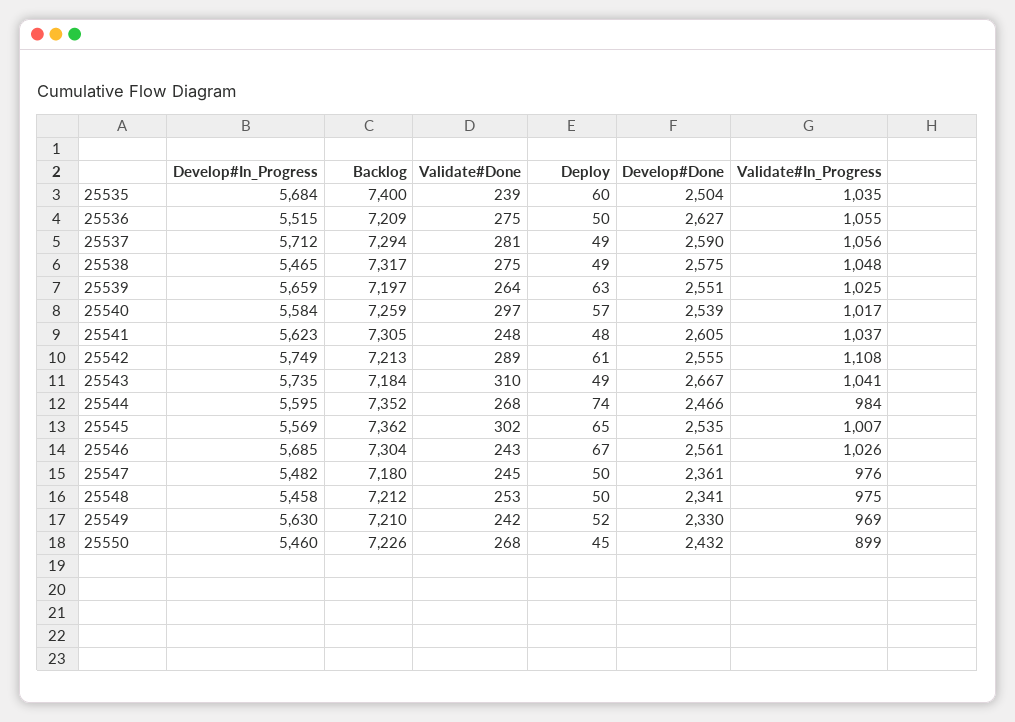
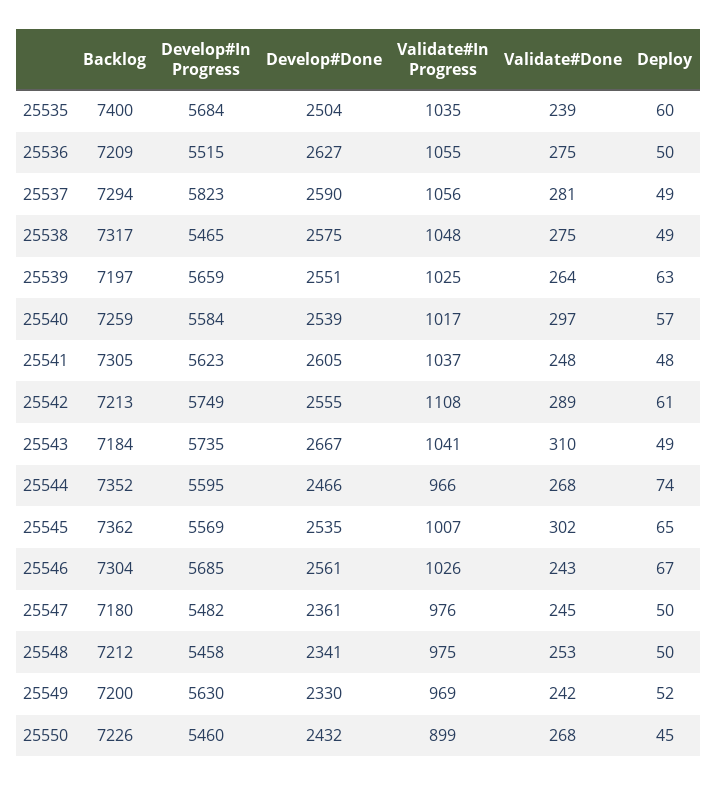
  {
    "Develop#In_Progress": {
      "25535": 5684,
      "25536": 5515,
-     "25537": 5712,
+     "25537": 5823,
      "25538": 5465,
      "25539": 5659,
      "25540": 5584,
      "25541": 5623,
      "25542": 5749,
      "25543": 5735,
      "25544": 5595,
      "25545": 5569,
      "25546": 5685,
      "25547": 5482,
      "25548": 5458,
      "25549": 5630,
      "25550": 5460
    },
    "Backlog": {
      "25535": 7400,
      "25536": 7209,
      "25537": 7294,
      "25538": 7317,
      "25539": 7197,
      "25540": 7259,
      "25541": 7305,
      "25542": 7213,
      "25543": 7184,
      "25544": 7352,
      "25545": 7362,
      "25546": 7304,
      "25547": 7180,
      "25548": 7212,
-     "25549": 7210,
+     "25549": 7200,
      "25550": 7226
    },
    "Validate#Done": {
      "25535": 239,
      "25536": 275,
      "25537": 281,
      "25538": 275,
      "25539": 264,
      "25540": 297,
      "25541": 248,
      "25542": 289,
      "25543": 310,
      "25544": 268,
      "25545": 302,
      "25546": 243,
      "25547": 245,
      "25548": 253,
      "25549": 242,
      "25550": 268
    },
    "Deploy": {
      "25535": 60,
      "25536": 50,
      "25537": 49,
      "25538": 49,
      "25539": 63,
      "25540": 57,
      "25541": 48,
      "25542": 61,
      "25543": 49,
      "25544": 74,
      "25545": 65,
      "25546": 67,
      "25547": 50,
      "25548": 50,
      "25549": 52,
      "25550": 45
    },
    "Develop#Done": {
      "25535": 2504,
      "25536": 2627,
      "25537": 2590,
      "25538": 2575,
      "25539": 2551,
      "25540": 2539,
      "25541": 2605,
      "25542": 2555,
      "25543": 2667,
      "25544": 2466,
      "25545": 2535,
      "25546": 2561,
      "25547": 2361,
      "25548": 2341,
      "25549": 2330,
      "25550": 2432
    },
    "Validate#In_Progress": {
      "25535": 1035,
      "25536": 1055,
      "25537": 1056,
      "25538": 1048,
      "25539": 1025,
      "25540": 1017,
      "25541": 1037,
      "25542": 1108,
      "25543": 1041,
-     "25544": 984,
+     "25544": 966,
      "25545": 1007,
      "25546": 1026,
      "25547": 976,
      "25548": 975,
      "25549": 969,
      "25550": 899
    }
  }

